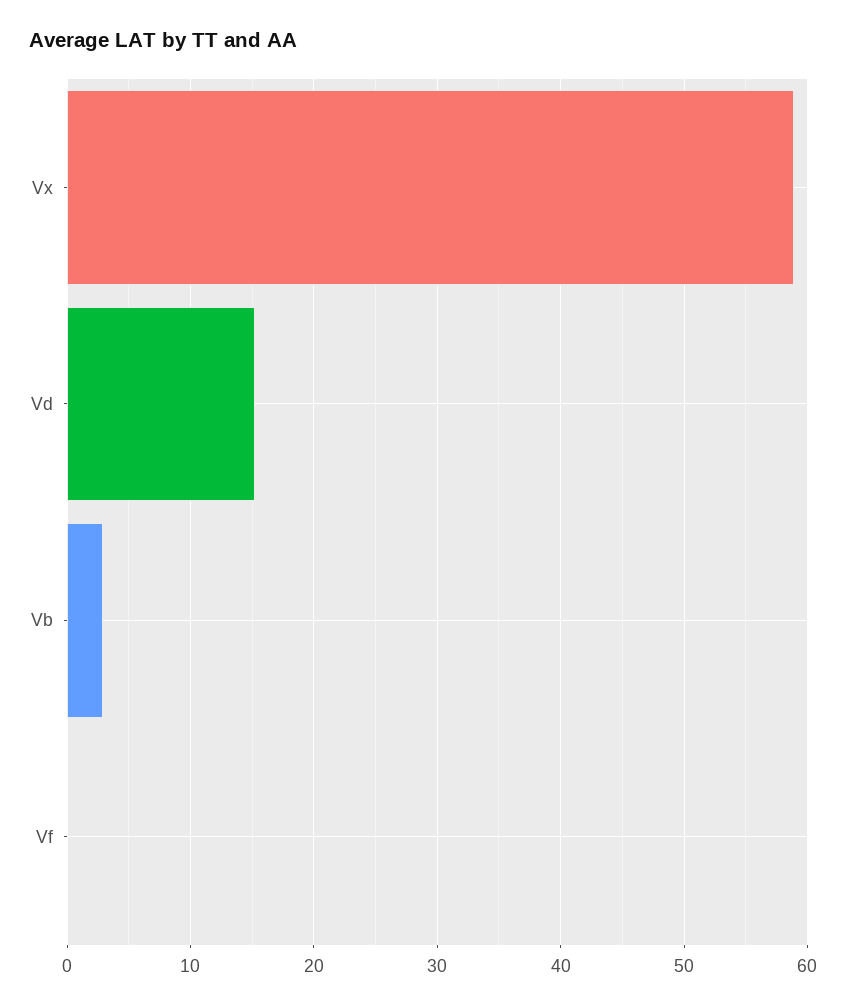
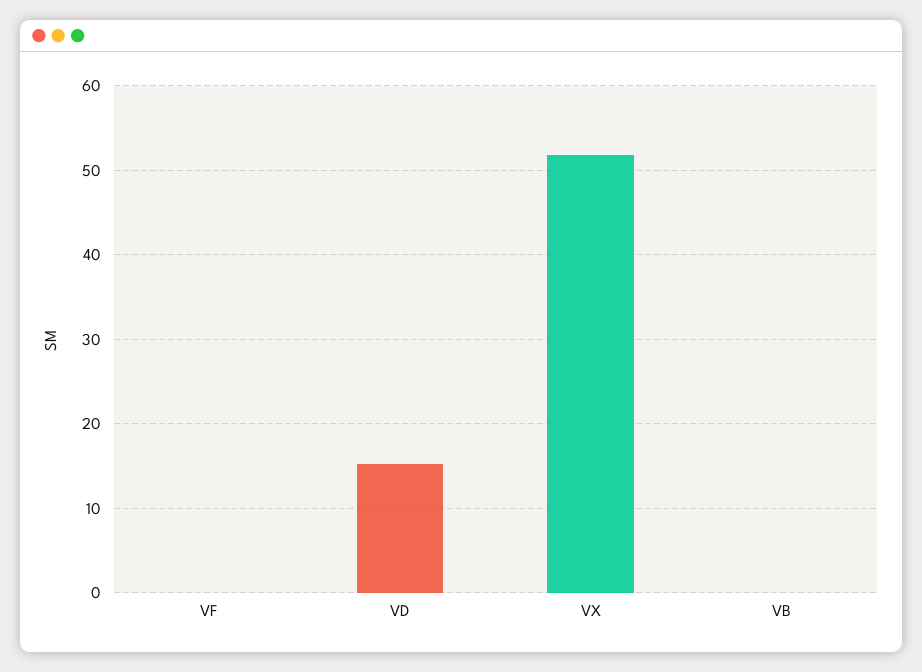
  {
-   "Vx": 59,
+   "Vx": 52,
    "Vd": 15,
-   "Vb": 3,
+   "Vb": 0,
    "Vf": 0
  }

